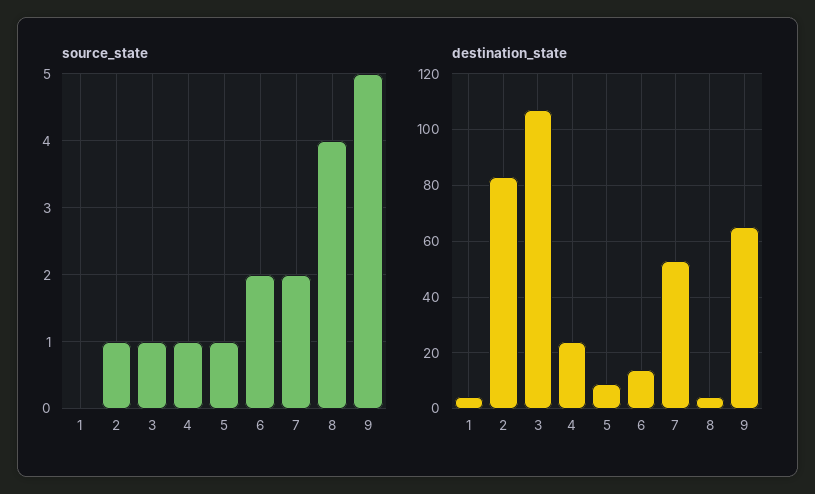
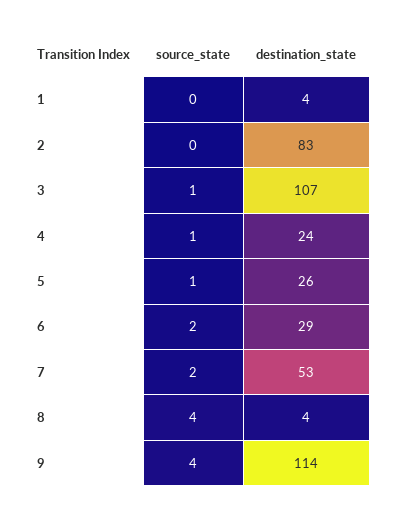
  {
    "source_state": {
      "1": 0,
-     "2": 1,
+     "2": 0,
      "3": 1,
      "4": 1,
      "5": 1,
      "6": 2,
      "7": 2,
      "8": 4,
-     "9": 5
+     "9": 4
    },
    "destination_state": {
      "1": 4,
      "2": 83,
      "3": 107,
      "4": 24,
-     "5": 10,
+     "5": 26,
-     "6": 15,
+     "6": 29,
      "7": 53,
      "8": 4,
-     "9": 65
+     "9": 114
    }
  }

